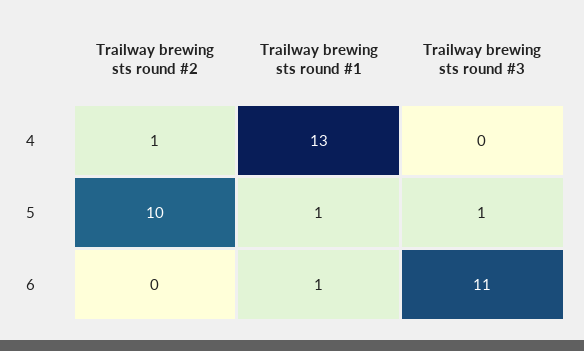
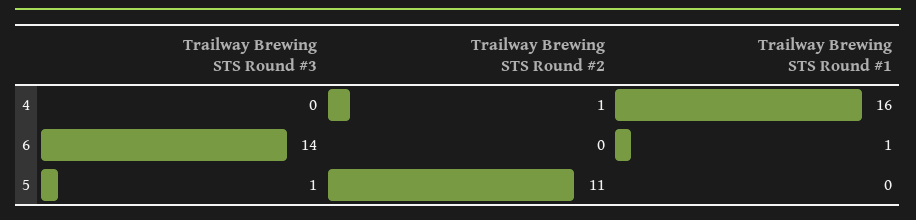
  {
    "Trailway brewing sts round #2": {
      "4": 1,
-     "5": 10,
+     "5": 11,
      "6": 0
    },
    "Trailway brewing sts round #1": {
-     "4": 13,
+     "4": 16,
-     "5": 1,
+     "5": 0,
      "6": 1
    },
    "Trailway brewing sts round #3": {
      "4": 0,
      "5": 1,
-     "6": 11
+     "6": 14
    }
  }

